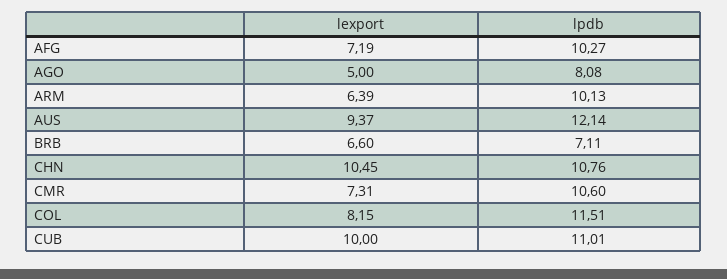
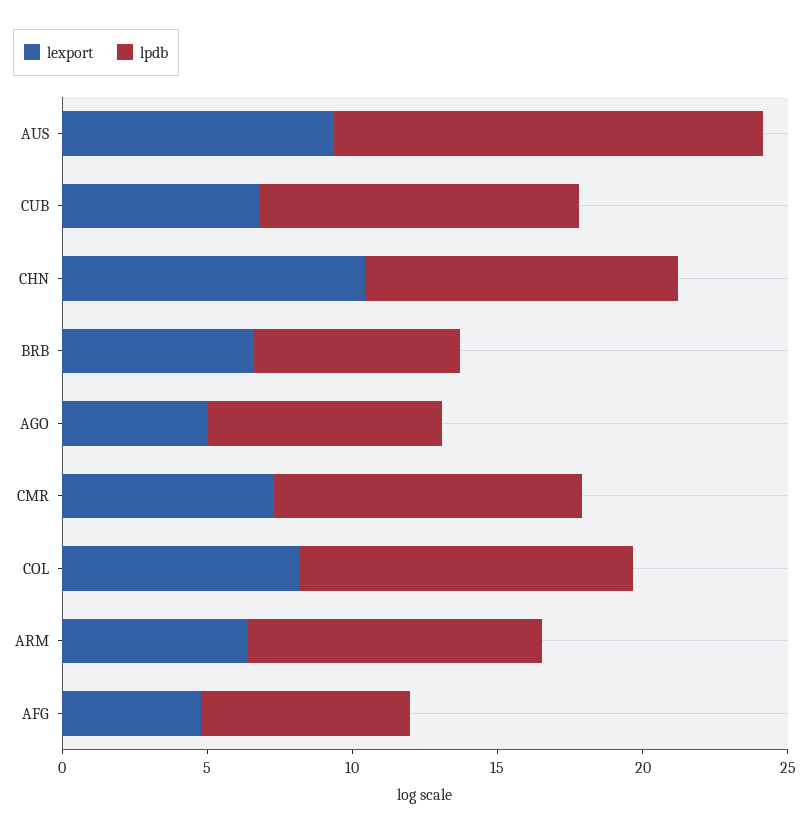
  {
    "lexport": {
-     "AFG": 7.19,
+     "AFG": 5,
      "AGO": 5,
      "ARM": 6.39,
      "AUS": 9.37,
      "BRB": 6.6,
      "CHN": 10.45,
      "CMR": 7.31,
      "COL": 8.15,
-     "CUB": 10
+     "CUB": 7
    },
    "lpdb": {
-     "AFG": 10.27,
+     "AFG": 7,
      "AGO": 8.08,
      "ARM": 10.13,
-     "AUS": 12.14,
+     "AUS": 15,
      "BRB": 7.11,
      "CHN": 10.76,
      "CMR": 10.6,
      "COL": 11.51,
      "CUB": 11.01
    }
  }

